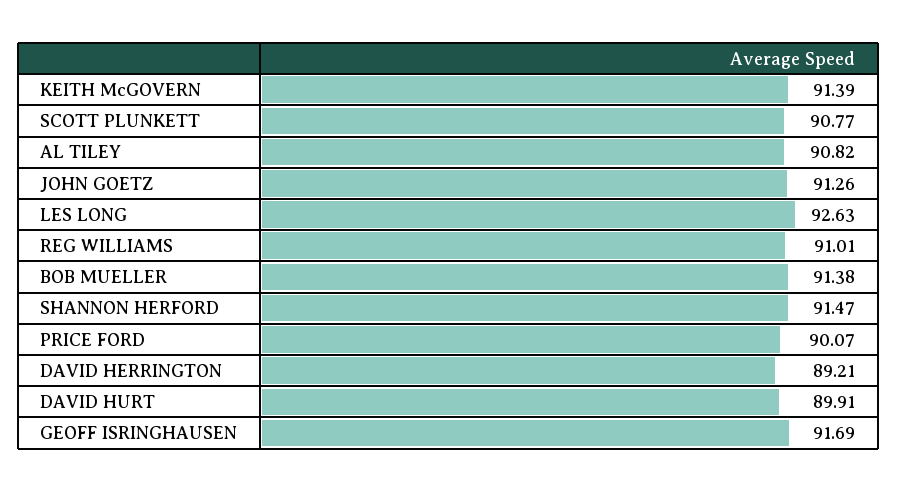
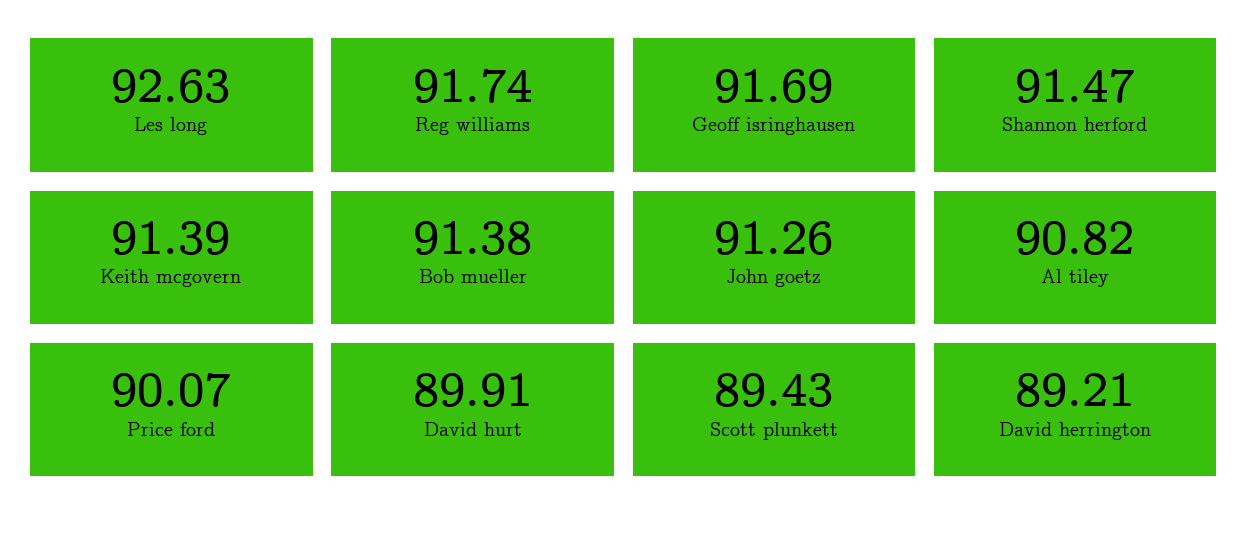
  {
    "KEITH McGOVERN": 91.39,
-   "SCOTT PLUNKETT": 90.77,
+   "SCOTT PLUNKETT": 89.43,
    "AL TILEY": 90.82,
    "JOHN GOETZ": 91.26,
    "LES LONG": 92.63,
-   "REG WILLIAMS": 91.01,
+   "REG WILLIAMS": 91.74,
    "BOB MUELLER": 91.38,
    "SHANNON HERFORD": 91.47,
    "PRICE FORD": 90.07,
    "DAVID HERRINGTON": 89.21,
    "DAVID HURT": 89.91,
    "GEOFF ISRINGHAUSEN": 91.69
  }

